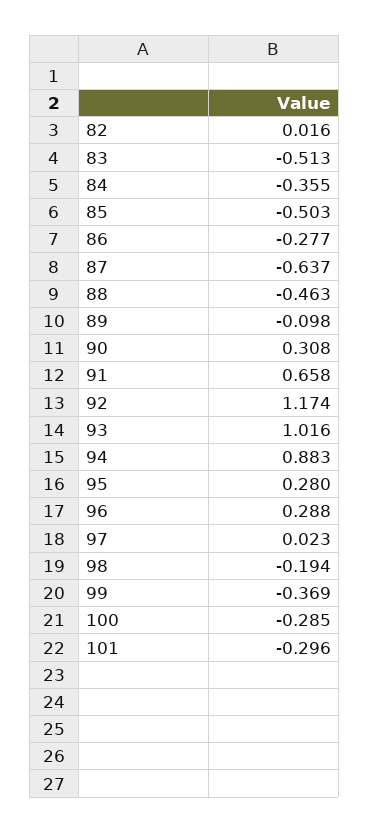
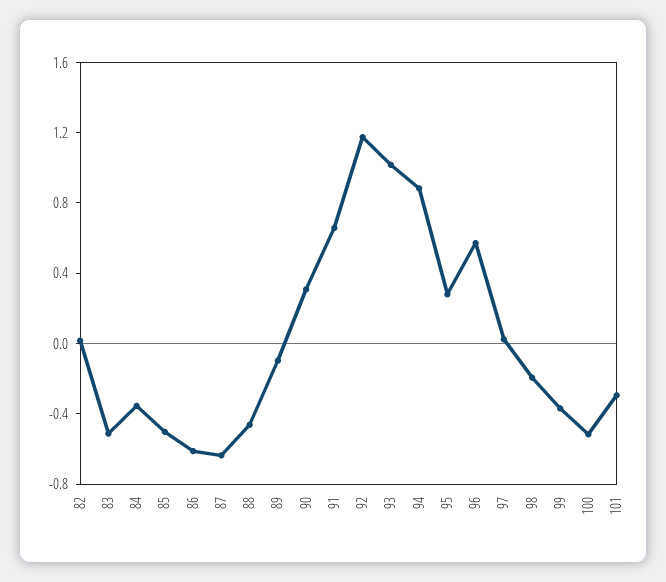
  {
    "82": 0.016,
    "83": -0.513,
    "84": -0.355,
    "85": -0.503,
-   "86": -0.277,
+   "86": -0.6,
    "87": -0.637,
    "88": -0.463,
    "89": -0.098,
    "90": 0.308,
    "91": 0.658,
    "92": 1.174,
    "93": 1.016,
    "94": 0.883,
    "95": 0.28,
-   "96": 0.288,
+   "96": 0.6,
    "97": 0.023,
    "98": -0.194,
    "99": -0.369,
-   "100": -0.285,
+   "100": -0.5,
    "101": -0.296
  }

